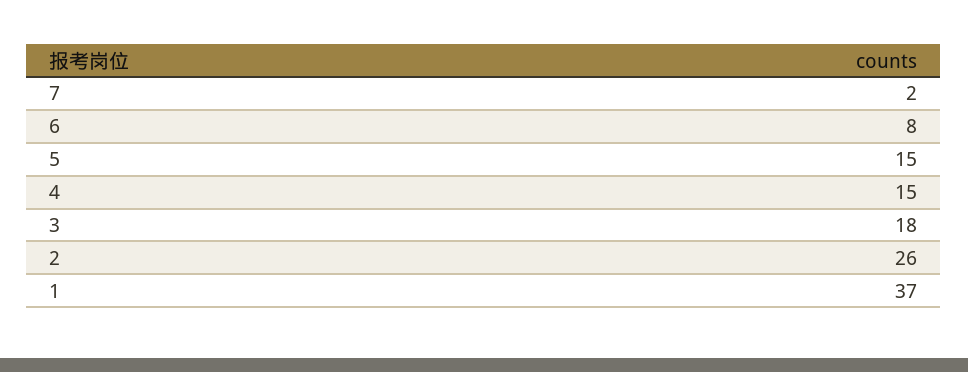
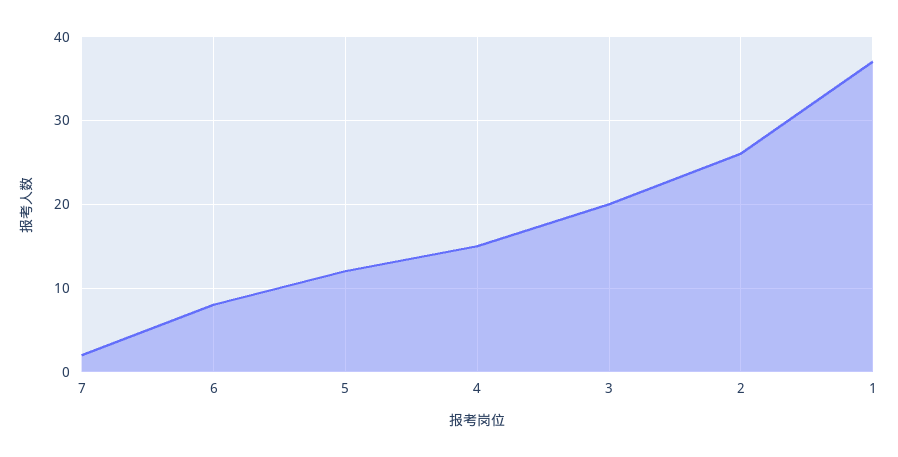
  {
    "7": 2,
    "6": 8,
-   "5": 15,
+   "5": 12,
    "4": 15,
-   "3": 18,
+   "3": 20,
    "2": 26,
    "1": 37
  }

